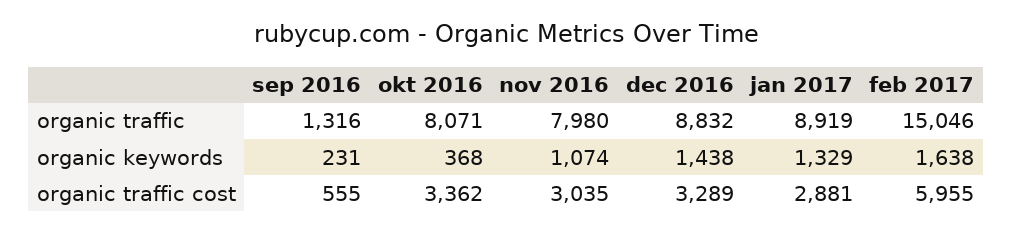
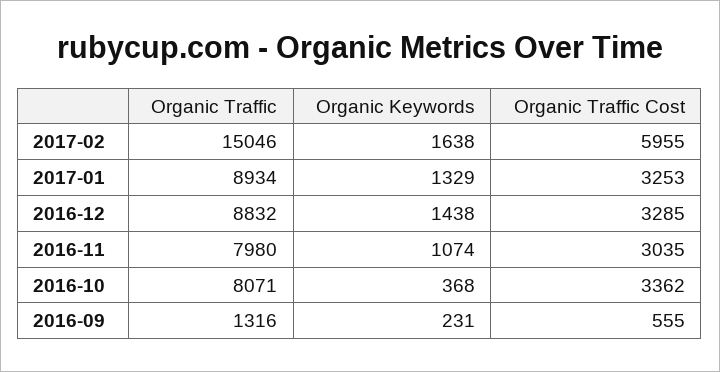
  {
    "sep 2016": {
      "organic traffic": 1316,
      "organic keywords": 231,
      "organic traffic cost": 555
    },
    "okt 2016": {
      "organic traffic": 8071,
      "organic keywords": 368,
      "organic traffic cost": 3362
    },
    "nov 2016": {
      "organic traffic": 7980,
      "organic keywords": 1074,
      "organic traffic cost": 3035
    },
    "dec 2016": {
      "organic traffic": 8832,
      "organic keywords": 1438,
-     "organic traffic cost": 3289
+     "organic traffic cost": 3285
    },
    "jan 2017": {
-     "organic traffic": 8919,
+     "organic traffic": 8934,
      "organic keywords": 1329,
-     "organic traffic cost": 2881
+     "organic traffic cost": 3253
    },
    "feb 2017": {
      "organic traffic": 15046,
      "organic keywords": 1638,
      "organic traffic cost": 5955
    }
  }

